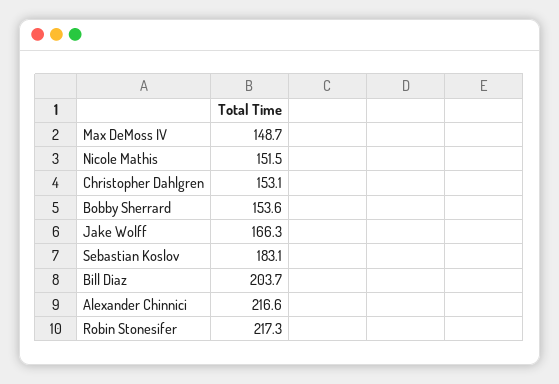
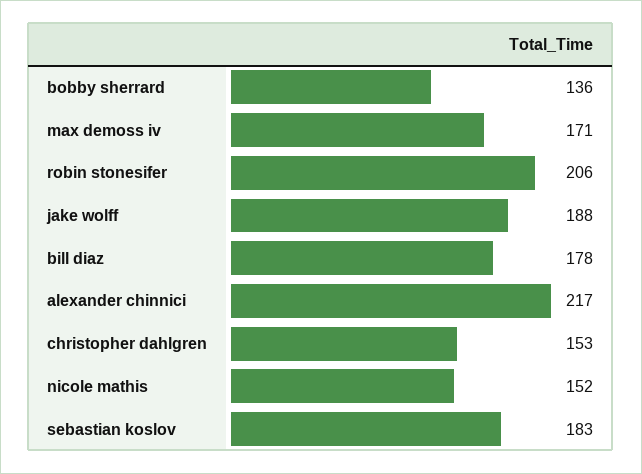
  {
-   "Max DeMoss IV": 148.7,
+   "Max DeMoss IV": 171,
    "Nicole Mathis": 151.5,
    "Christopher Dahlgren": 153.1,
-   "Bobby Sherrard": 153.6,
+   "Bobby Sherrard": 136,
-   "Jake Wolff": 166.3,
+   "Jake Wolff": 188,
    "Sebastian Koslov": 183.1,
-   "Bill Diaz": 203.7,
+   "Bill Diaz": 178,
    "Alexander Chinnici": 216.6,
-   "Robin Stonesifer": 217.3
+   "Robin Stonesifer": 206
  }

